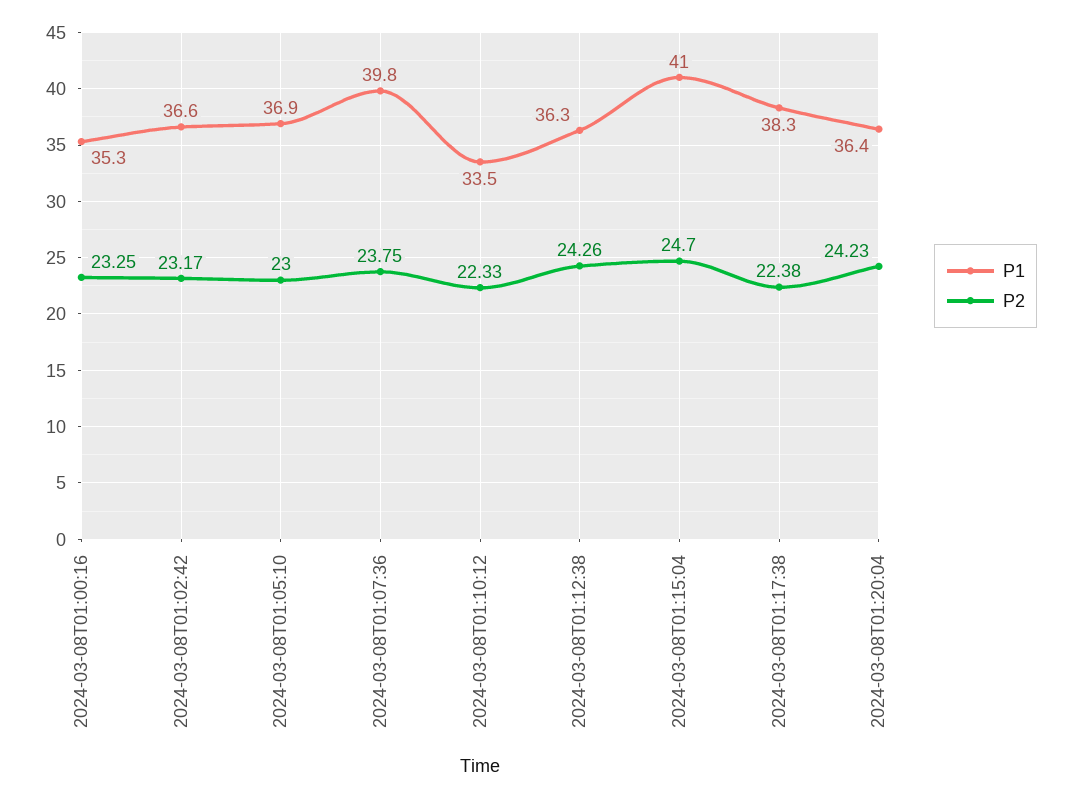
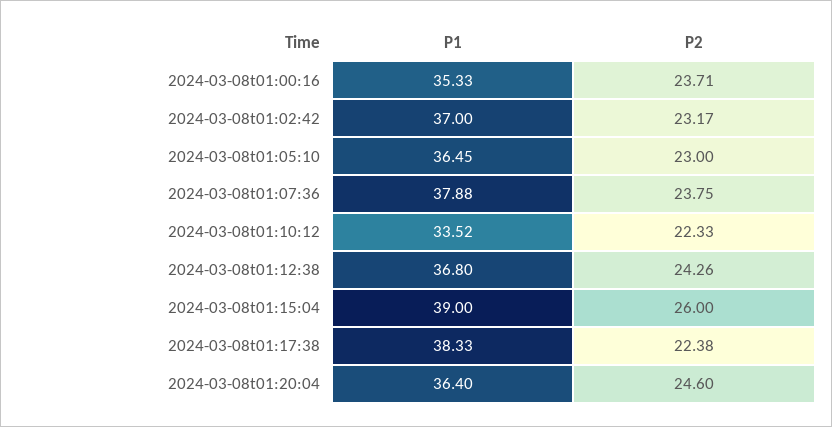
  {
    "P1": {
      "2024-03-08T01:00:16": 35.33,
-     "2024-03-08T01:02:42": 36.6,
+     "2024-03-08T01:02:42": 37,
-     "2024-03-08T01:05:10": 36.9,
+     "2024-03-08T01:05:10": 36.45,
-     "2024-03-08T01:07:36": 39.8,
+     "2024-03-08T01:07:36": 37.88,
      "2024-03-08T01:10:12": 33.52,
-     "2024-03-08T01:12:38": 36.3,
+     "2024-03-08T01:12:38": 36.8,
-     "2024-03-08T01:15:04": 41,
+     "2024-03-08T01:15:04": 39,
      "2024-03-08T01:17:38": 38.33,
      "2024-03-08T01:20:04": 36.4
    },
    "P2": {
-     "2024-03-08T01:00:16": 23.25,
+     "2024-03-08T01:00:16": 23.71,
      "2024-03-08T01:02:42": 23.17,
      "2024-03-08T01:05:10": 23,
      "2024-03-08T01:07:36": 23.75,
      "2024-03-08T01:10:12": 22.33,
      "2024-03-08T01:12:38": 24.26,
-     "2024-03-08T01:15:04": 24.7,
+     "2024-03-08T01:15:04": 26,
      "2024-03-08T01:17:38": 22.38,
-     "2024-03-08T01:20:04": 24.23
+     "2024-03-08T01:20:04": 24.6
    }
  }

